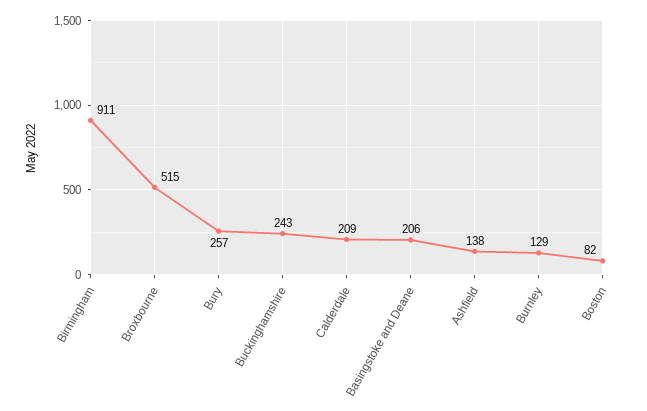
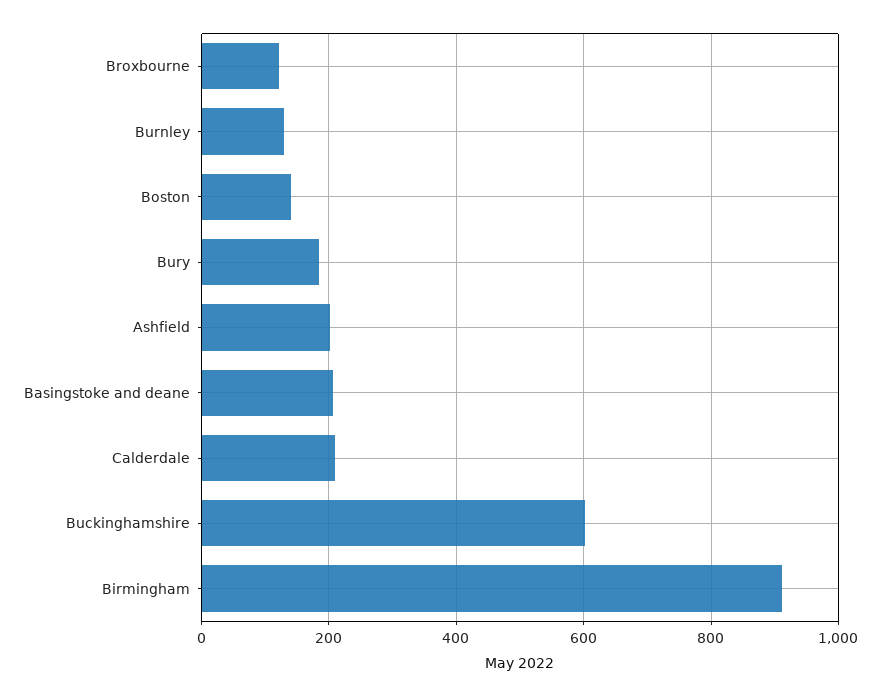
  {
    "Birmingham": 911,
-   "Broxbourne": 515,
+   "Broxbourne": 120,
-   "Bury": 257,
+   "Bury": 180,
-   "Buckinghamshire": 243,
+   "Buckinghamshire": 600,
    "Calderdale": 209,
    "Basingstoke and Deane": 206,
-   "Ashfield": 138,
+   "Ashfield": 200,
    "Burnley": 129,
-   "Boston": 82
+   "Boston": 140
  }

